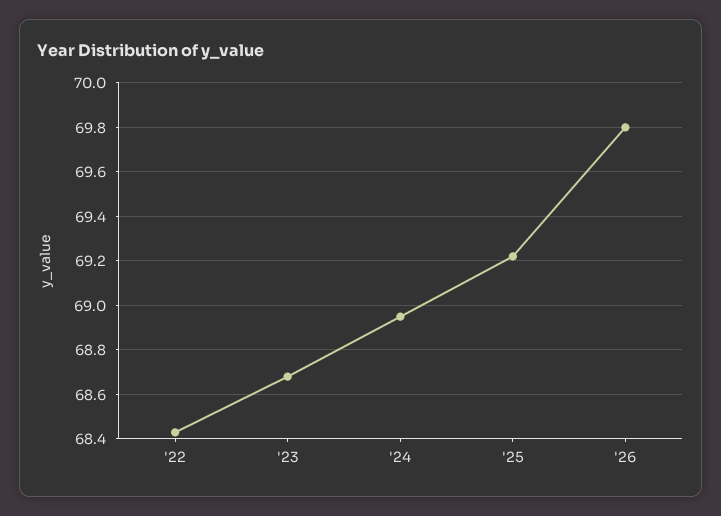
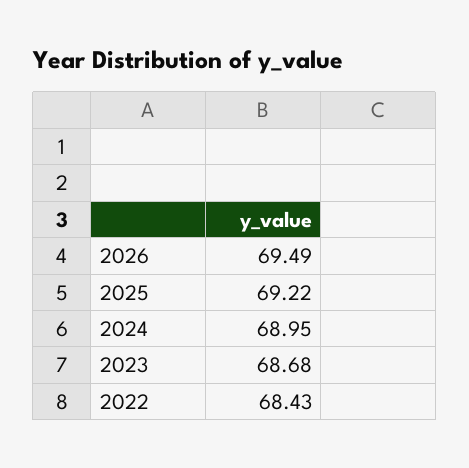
  {
    "'22": 68.43,
    "'23": 68.68,
    "'24": 68.95,
    "'25": 69.22,
-   "'26": 69.8
+   "'26": 69.49
  }

